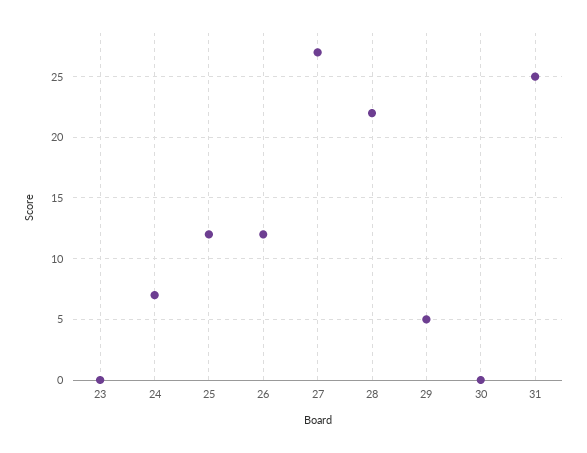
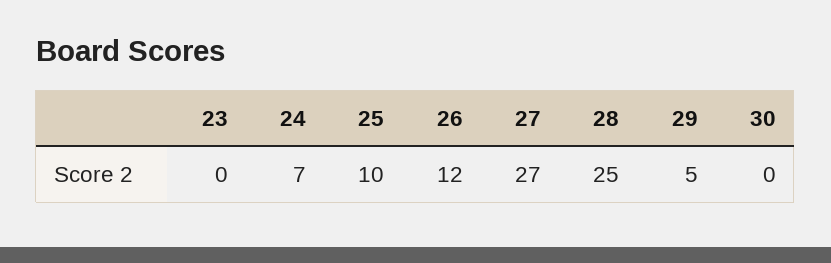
  {
    "23": 0,
    "24": 7,
-   "25": 12,
+   "25": 10,
    "26": 12,
    "27": 27,
-   "28": 22,
+   "28": 25,
    "29": 5,
-   "30": 0,
+   "30": 0
-   "31": 25
  }

